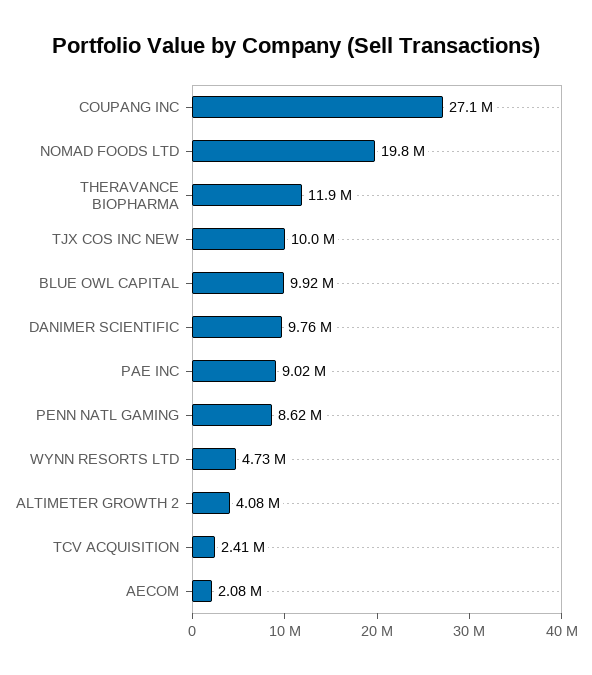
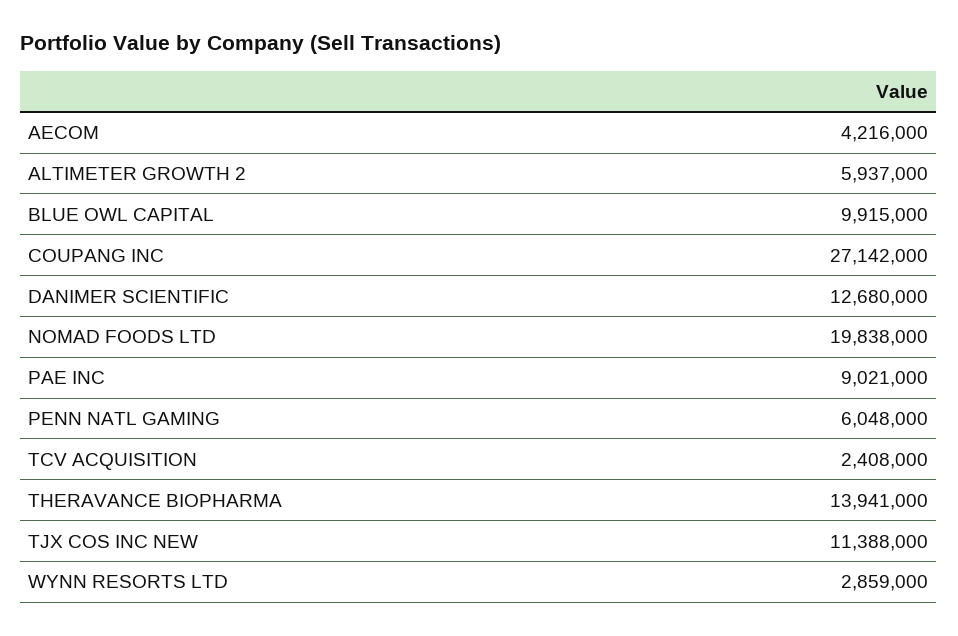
  {
    "COUPANG INC": 27142000,
    "NOMAD FOODS LTD": 19838000,
-   "THERAVANCE BIOPHARMA": 11900000,
+   "THERAVANCE BIOPHARMA": 13941000,
-   "TJX COS INC NEW": 10000000,
+   "TJX COS INC NEW": 11388000,
    "BLUE OWL CAPITAL": 9915000,
-   "DANIMER SCIENTIFIC": 9760000,
+   "DANIMER SCIENTIFIC": 12680000,
    "PAE INC": 9021000,
-   "PENN NATL GAMING": 8620000,
+   "PENN NATL GAMING": 6048000,
-   "WYNN RESORTS LTD": 4730000,
+   "WYNN RESORTS LTD": 2859000,
-   "ALTIMETER GROWTH 2": 4080000,
+   "ALTIMETER GROWTH 2": 5937000,
    "TCV ACQUISITION": 2408000,
-   "AECOM": 2080000
+   "AECOM": 4216000
  }

